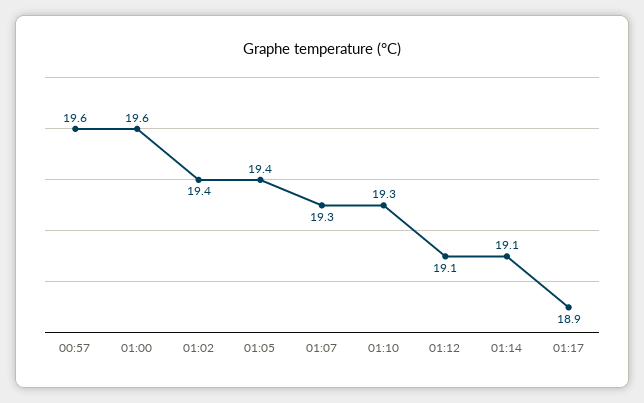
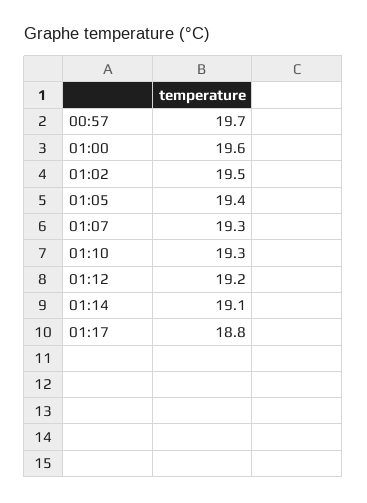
  {
-   "00:57": 19.6,
+   "00:57": 19.7,
    "01:00": 19.6,
-   "01:02": 19.4,
+   "01:02": 19.5,
    "01:05": 19.4,
    "01:07": 19.3,
    "01:10": 19.3,
-   "01:12": 19.1,
+   "01:12": 19.2,
    "01:14": 19.1,
-   "01:17": 18.9
+   "01:17": 18.8
  }

